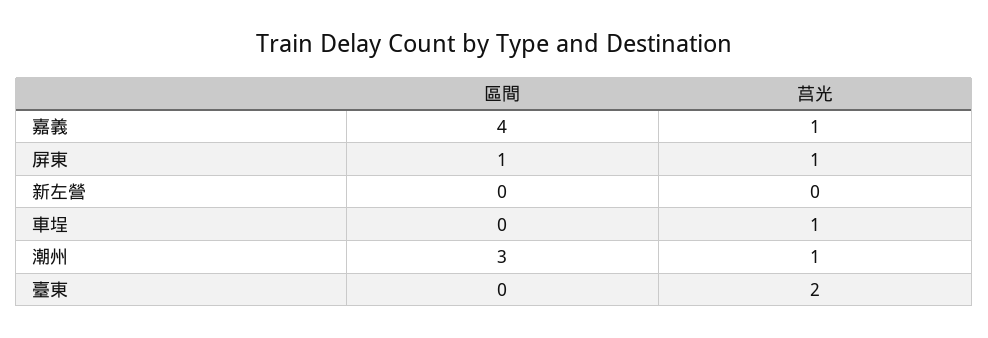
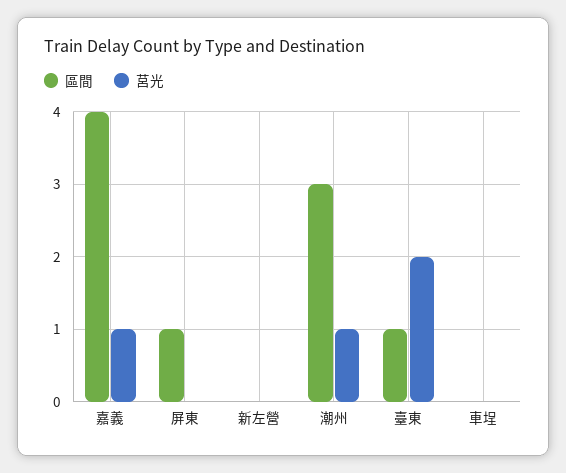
  {
    "區間": {
      "嘉義": 4,
      "屏東": 1,
      "新左營": 0,
      "車埕": 0,
      "潮州": 3,
-     "臺東": 0
+     "臺東": 1
    },
    "莒光": {
      "嘉義": 1,
-     "屏東": 1,
+     "屏東": 0,
      "新左營": 0,
-     "車埕": 1,
+     "車埕": 0,
      "潮州": 1,
      "臺東": 2
    }
  }

